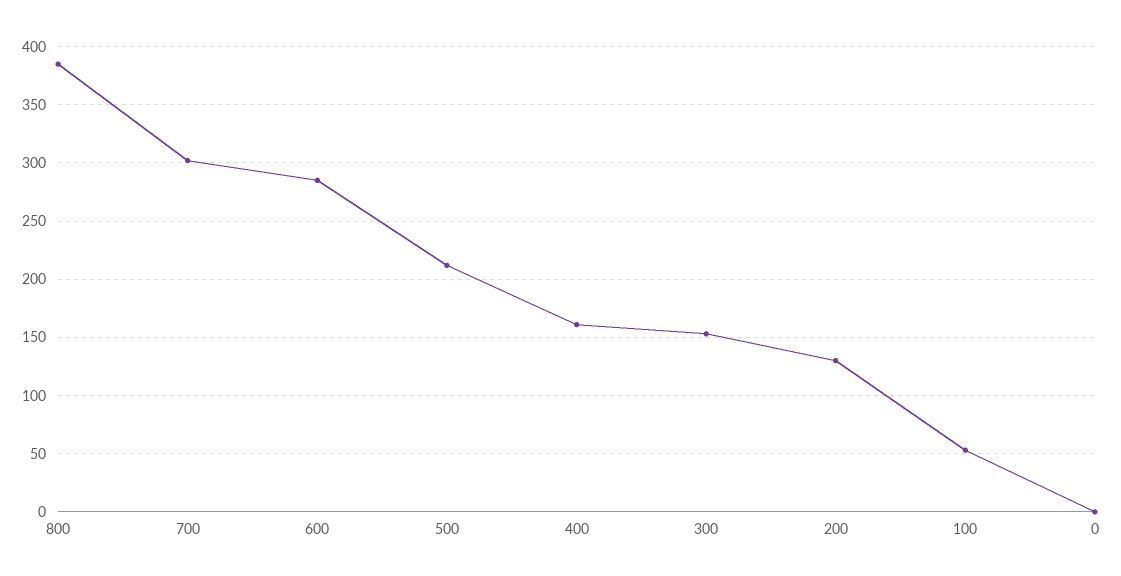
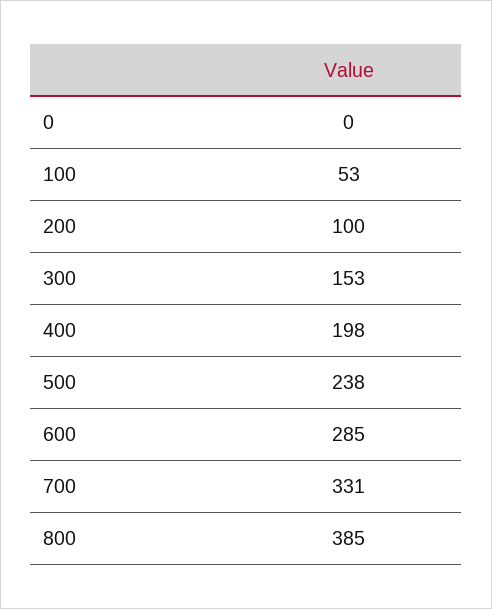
  {
    "800": 385,
-   "700": 300,
+   "700": 331,
    "600": 285,
-   "500": 210,
+   "500": 238,
-   "400": 160,
+   "400": 198,
    "300": 153,
-   "200": 130,
+   "200": 100,
    "100": 53,
    "0": 0
  }

